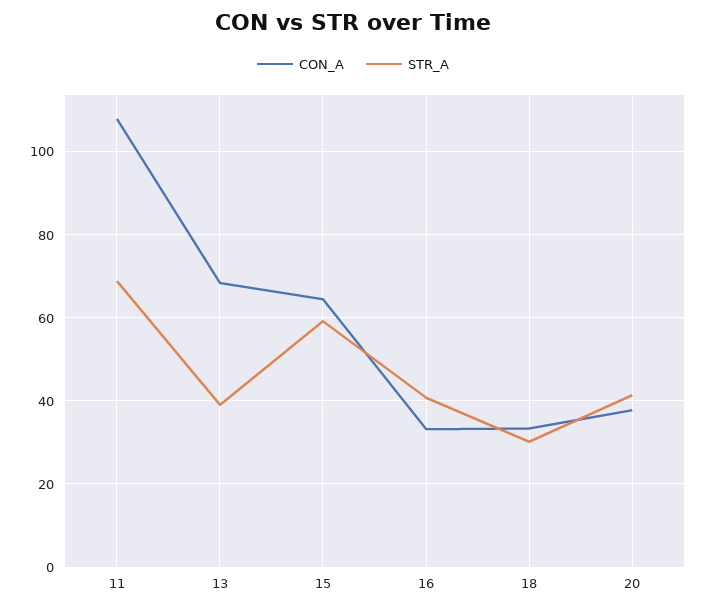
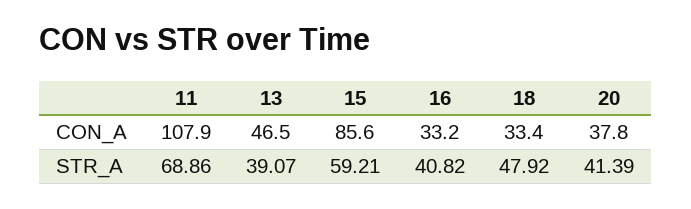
  {
    "CON_A": {
      "11": 107.9,
-     "13": 68,
+     "13": 46.5,
-     "15": 64,
+     "15": 85.6,
      "16": 33.2,
      "18": 33.4,
      "20": 37.8
    },
    "STR_A": {
      "11": 68.86,
      "13": 39.07,
      "15": 59.21,
      "16": 40.82,
-     "18": 30,
+     "18": 47.92,
      "20": 41.39
    }
  }

